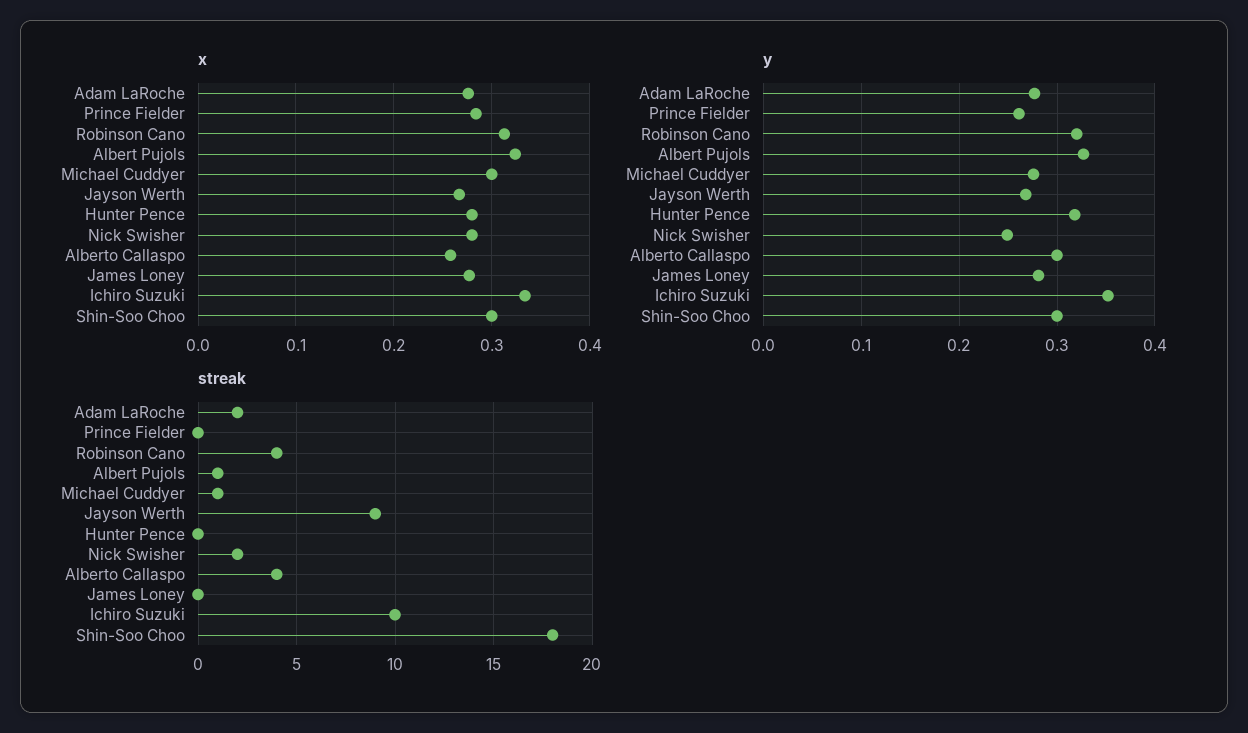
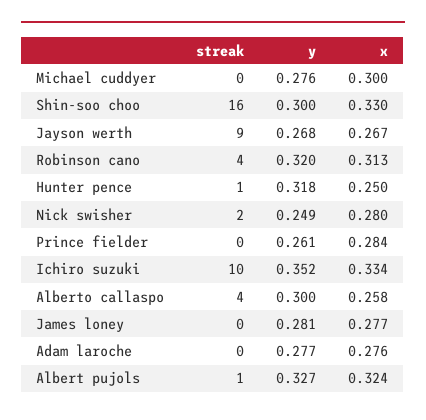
  {
    "x": {
      "Adam LaRoche": 0.276,
      "Prince Fielder": 0.284,
      "Robinson Cano": 0.313,
      "Albert Pujols": 0.324,
      "Michael Cuddyer": 0.3,
      "Jayson Werth": 0.267,
-     "Hunter Pence": 0.28,
+     "Hunter Pence": 0.25,
      "Nick Swisher": 0.28,
      "Alberto Callaspo": 0.258,
      "James Loney": 0.277,
      "Ichiro Suzuki": 0.334,
-     "Shin-Soo Choo": 0.3
+     "Shin-Soo Choo": 0.33
    },
    "y": {
      "Adam LaRoche": 0.277,
      "Prince Fielder": 0.261,
      "Robinson Cano": 0.32,
      "Albert Pujols": 0.327,
      "Michael Cuddyer": 0.276,
      "Jayson Werth": 0.268,
      "Hunter Pence": 0.318,
      "Nick Swisher": 0.249,
      "Alberto Callaspo": 0.3,
      "James Loney": 0.281,
      "Ichiro Suzuki": 0.352,
      "Shin-Soo Choo": 0.3
    },
    "streak": {
-     "Adam LaRoche": 2,
+     "Adam LaRoche": 0,
      "Prince Fielder": 0,
      "Robinson Cano": 4,
      "Albert Pujols": 1,
-     "Michael Cuddyer": 1,
+     "Michael Cuddyer": 0,
      "Jayson Werth": 9,
-     "Hunter Pence": 0,
+     "Hunter Pence": 1,
      "Nick Swisher": 2,
      "Alberto Callaspo": 4,
      "James Loney": 0,
      "Ichiro Suzuki": 10,
-     "Shin-Soo Choo": 18
+     "Shin-Soo Choo": 16
    }
  }

